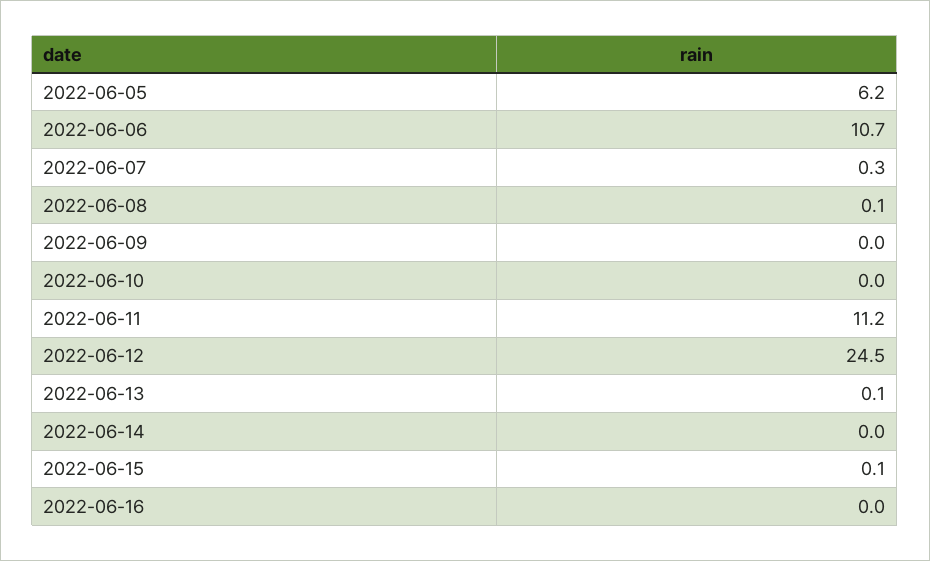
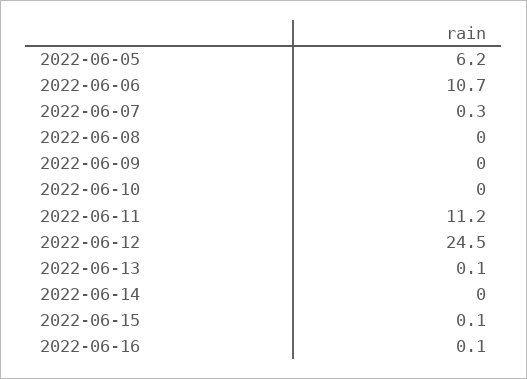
  {
    "2022-06-05": 6.2,
    "2022-06-06": 10.7,
    "2022-06-07": 0.3,
-   "2022-06-08": 0.1,
+   "2022-06-08": 0,
    "2022-06-09": 0,
    "2022-06-10": 0,
    "2022-06-11": 11.2,
    "2022-06-12": 24.5,
    "2022-06-13": 0.1,
    "2022-06-14": 0,
    "2022-06-15": 0.1,
-   "2022-06-16": 0
+   "2022-06-16": 0.1
  }

